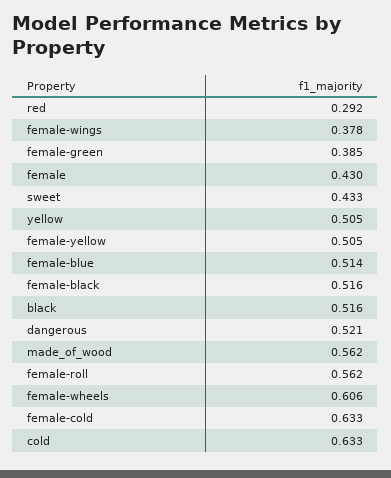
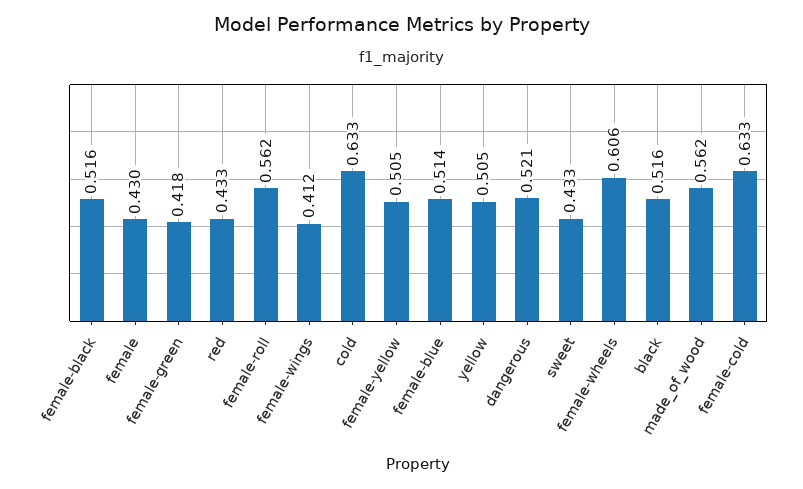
  {
-   "red": 0.292,
+   "red": 0.433,
-   "female-wings": 0.378,
+   "female-wings": 0.412,
-   "female-green": 0.385,
+   "female-green": 0.418,
    "female": 0.43,
    "sweet": 0.433,
    "yellow": 0.505,
    "female-yellow": 0.505,
    "female-blue": 0.514,
    "female-black": 0.516,
    "black": 0.516,
    "dangerous": 0.521,
    "made_of_wood": 0.562,
    "female-roll": 0.562,
    "female-wheels": 0.606,
    "female-cold": 0.633,
    "cold": 0.633
  }

